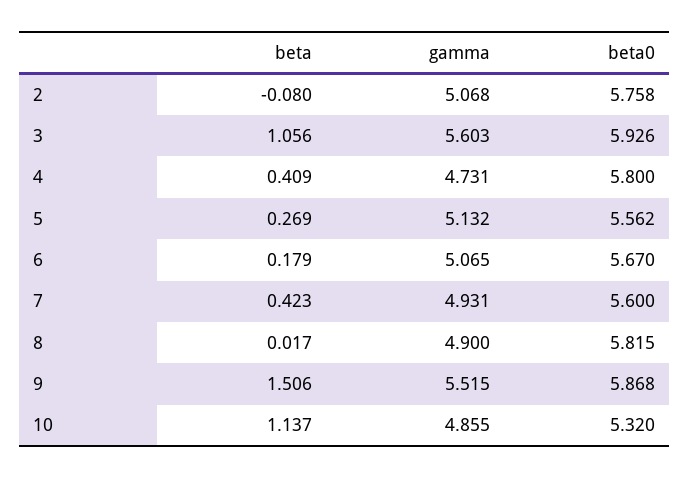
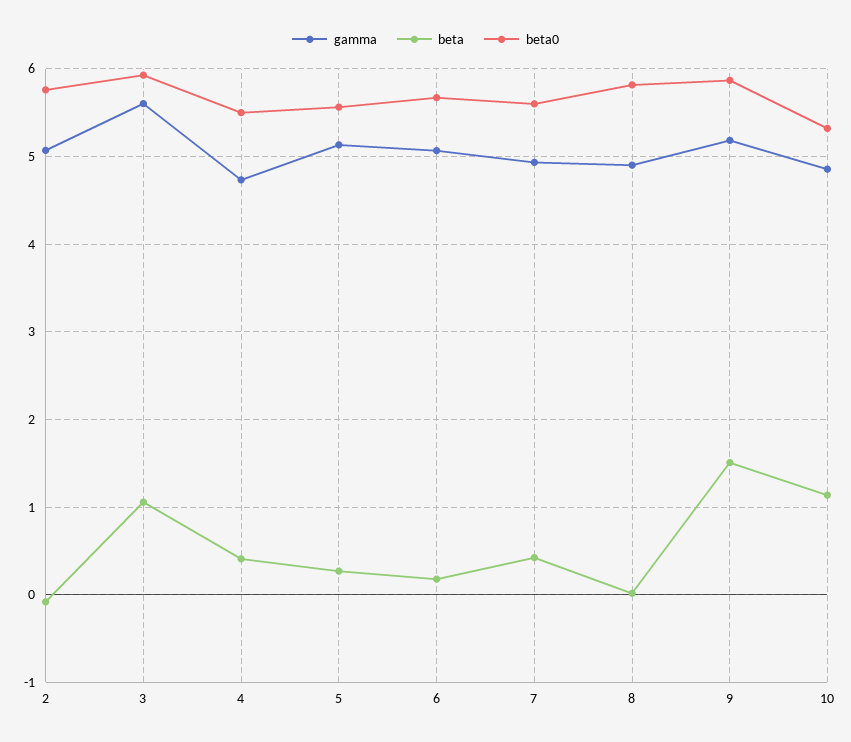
  {
    "beta": {
      "2": -0.08,
      "3": 1.056,
      "4": 0.409,
      "5": 0.269,
      "6": 0.179,
      "7": 0.423,
      "8": 0.017,
      "9": 1.506,
      "10": 1.137
    },
    "gamma": {
      "2": 5.068,
      "3": 5.603,
      "4": 4.731,
      "5": 5.132,
      "6": 5.065,
      "7": 4.931,
      "8": 4.9,
-     "9": 5.515,
+     "9": 5.2,
      "10": 4.855
    },
    "beta0": {
      "2": 5.758,
      "3": 5.926,
-     "4": 5.8,
+     "4": 5.5,
      "5": 5.562,
      "6": 5.67,
      "7": 5.6,
      "8": 5.815,
      "9": 5.868,
      "10": 5.32
    }
  }

